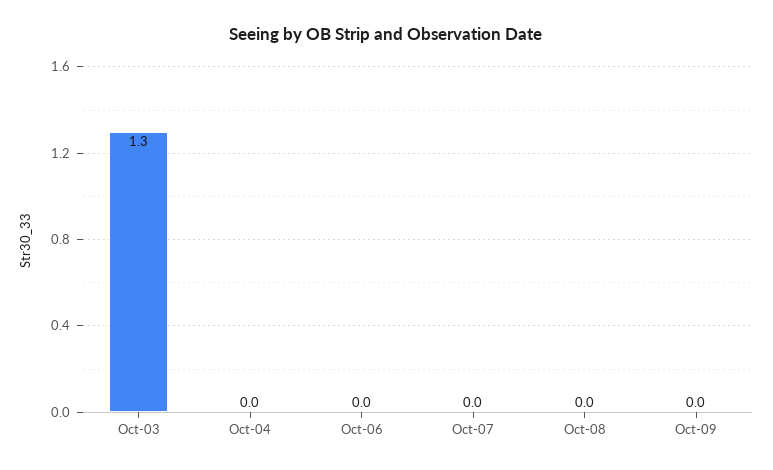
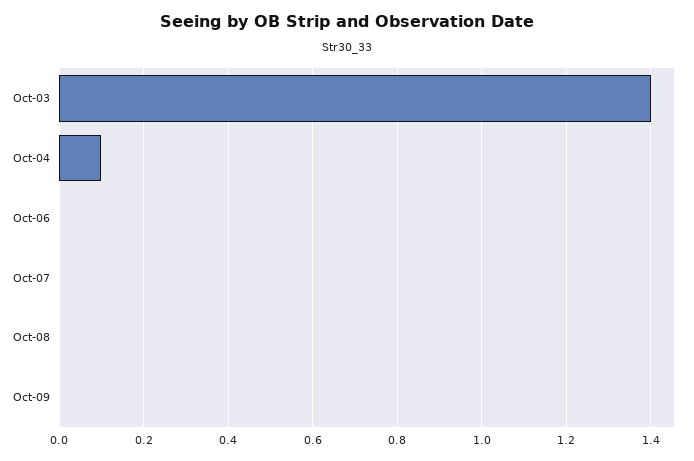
  {
-   "Oct-03": 1.3,
+   "Oct-03": 1.4,
-   "Oct-04": 0,
+   "Oct-04": 0.1,
    "Oct-06": 0,
    "Oct-07": 0,
    "Oct-08": 0,
    "Oct-09": 0
  }

